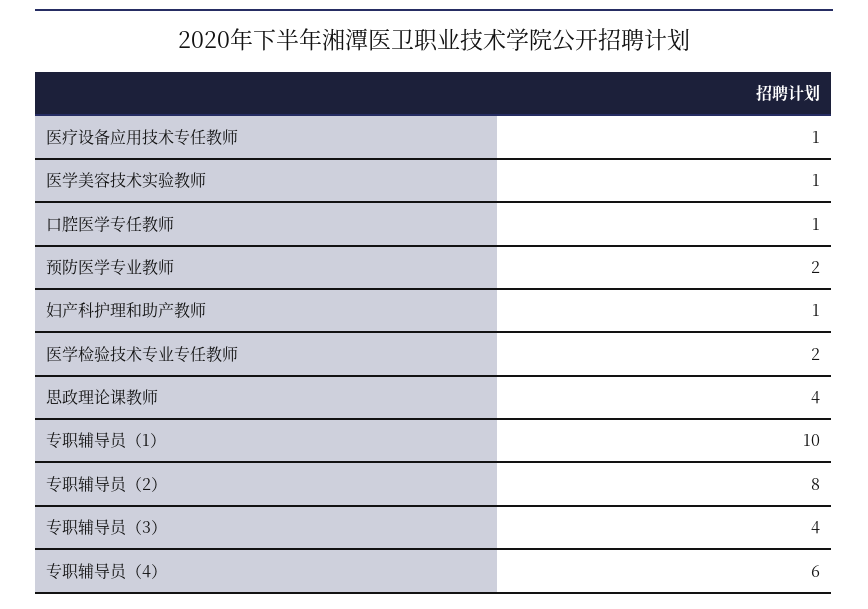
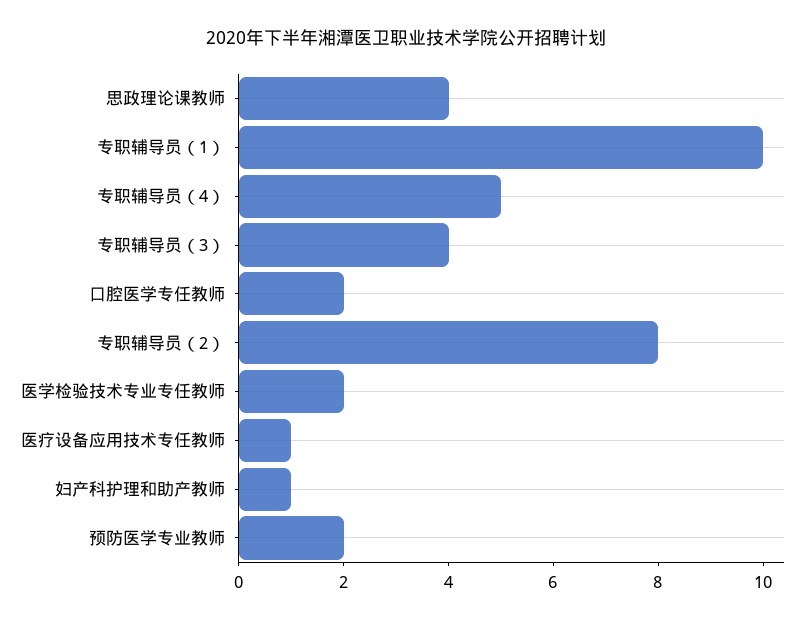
  {
    "医疗设备应用技术专任教师": 1,
-   "医学美容技术实验教师": 1,
-   "口腔医学专任教师": 1,
+   "口腔医学专任教师": 2,
    "预防医学专业教师": 2,
    "妇产科护理和助产教师": 1,
    "医学检验技术专业专任教师": 2,
    "思政理论课教师": 4,
    "专职辅导员（1）": 10,
    "专职辅导员（2）": 8,
    "专职辅导员（3）": 4,
-   "专职辅导员（4）": 6
+   "专职辅导员（4）": 5
  }

